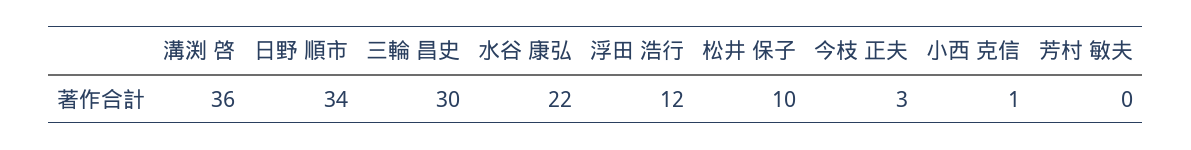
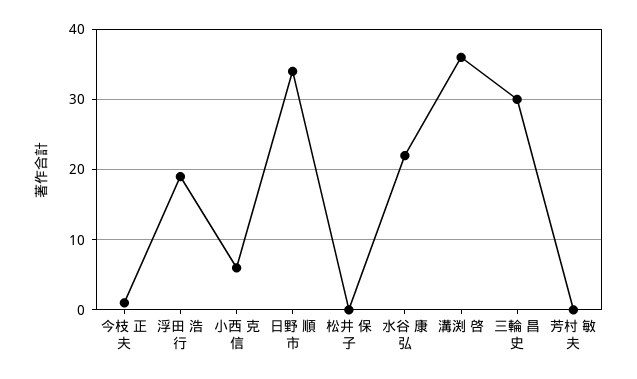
  {
    "溝渕 啓": 36,
    "日野 順市": 34,
    "三輪 昌史": 30,
    "水谷 康弘": 22,
-   "浮田 浩行": 12,
+   "浮田 浩行": 19,
-   "松井 保子": 10,
+   "松井 保子": 0,
-   "今枝 正夫": 3,
+   "今枝 正夫": 1,
-   "小西 克信": 1,
+   "小西 克信": 6,
    "芳村 敏夫": 0
  }

